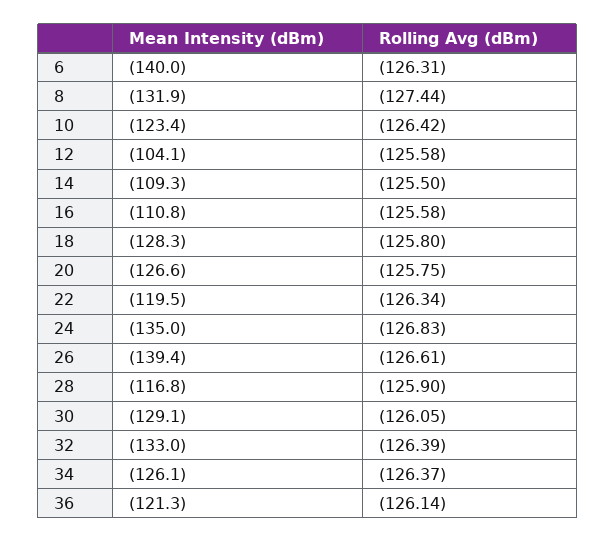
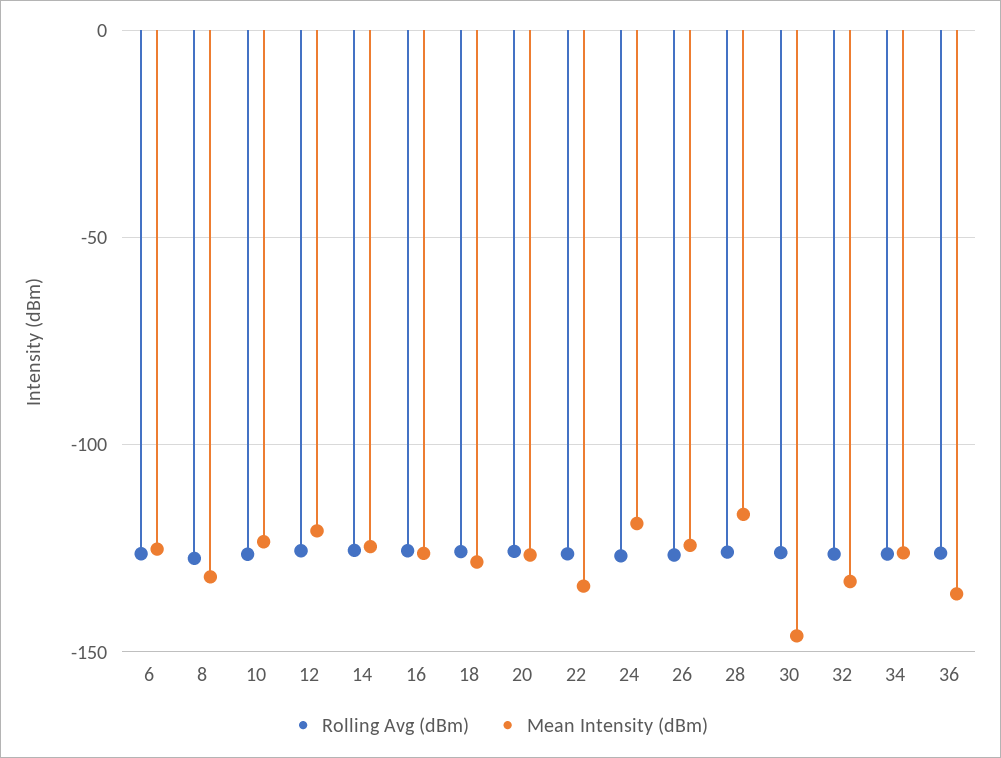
  {
    "Mean Intensity (dBm)": {
-     "6": -140,
+     "6": -125,
      "8": -131.9,
      "10": -123.4,
-     "12": -104.1,
+     "12": -120,
-     "14": -109.3,
+     "14": -125,
-     "16": -110.8,
+     "16": -125,
      "18": -128.3,
      "20": -126.6,
-     "22": -119.5,
+     "22": -135,
-     "24": -135,
+     "24": -120,
-     "26": -139.4,
+     "26": -125,
      "28": -116.8,
-     "30": -129.1,
+     "30": -145,
      "32": -133,
      "34": -126.1,
-     "36": -121.3
+     "36": -135
    },
    "Rolling Avg (dBm)": {
      "6": -126.31,
      "8": -127.44,
      "10": -126.42,
      "12": -125.58,
      "14": -125.5,
      "16": -125.58,
      "18": -125.8,
      "20": -125.75,
      "22": -126.34,
      "24": -126.83,
      "26": -126.61,
      "28": -125.9,
      "30": -126.05,
      "32": -126.39,
      "34": -126.37,
      "36": -126.14
    }
  }

